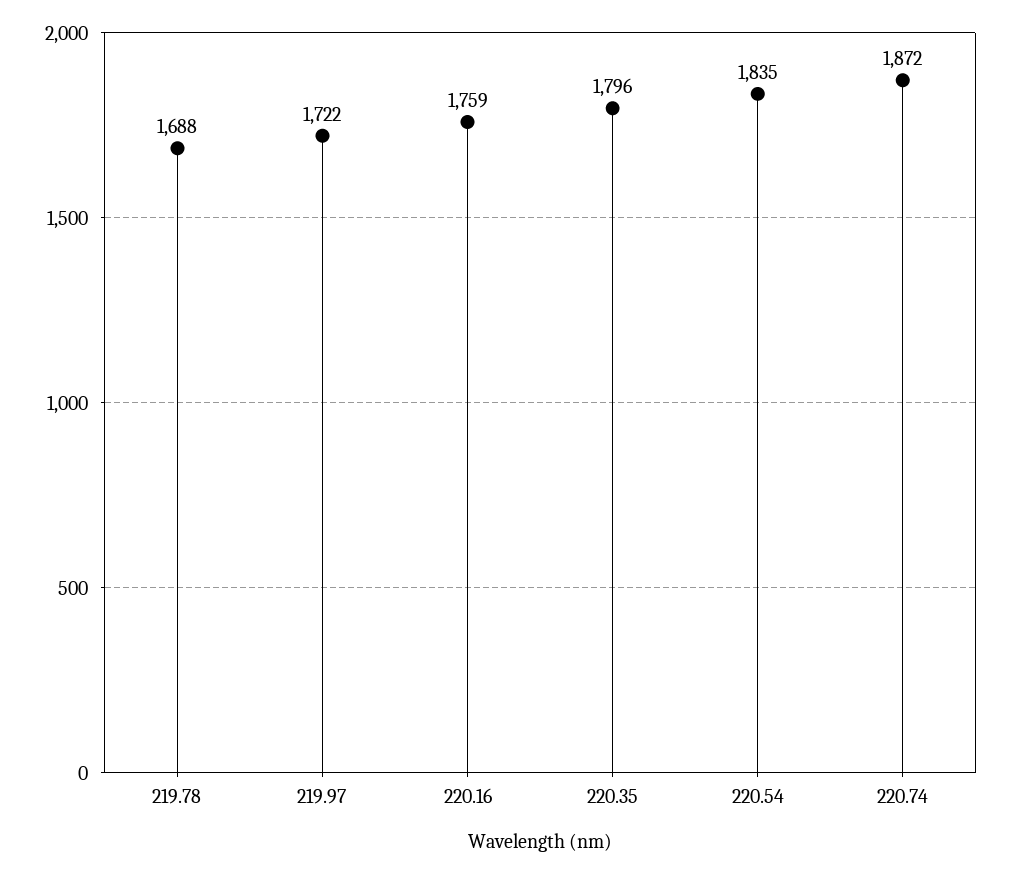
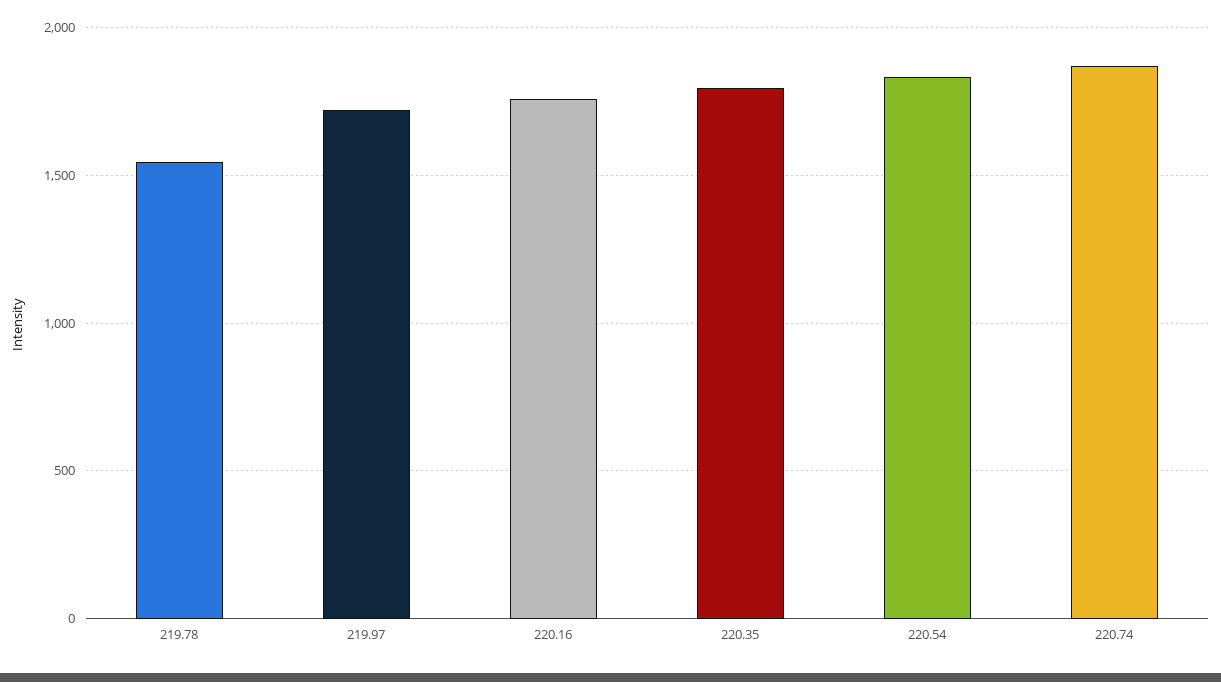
  {
-   "219.78": 1688,
+   "219.78": 1550,
    "219.97": 1722,
    "220.16": 1759,
    "220.35": 1796,
    "220.54": 1835,
    "220.74": 1872
  }

